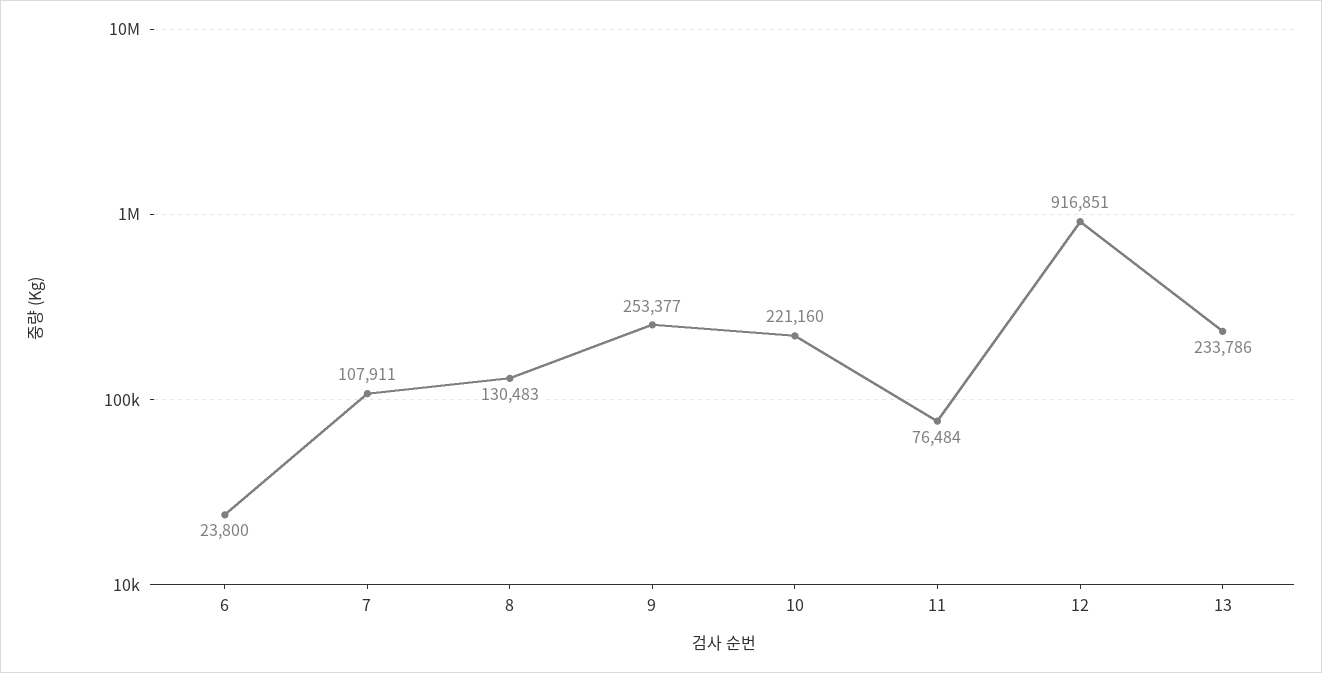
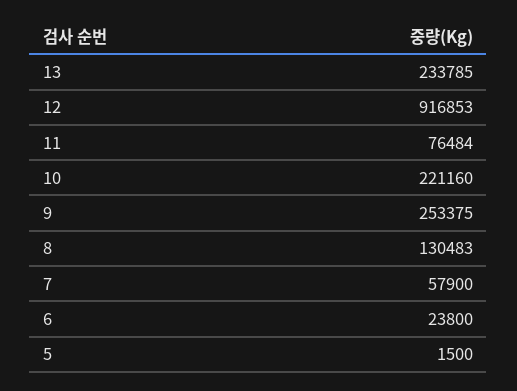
  {
    "6": 23800,
-   "7": 107911,
+   "7": 57900,
    "8": 130483,
-   "9": 253377,
+   "9": 253375,
    "10": 221160,
    "11": 76484,
-   "12": 916851,
+   "12": 916853,
-   "13": 233786
+   "13": 233785,
+   "5": 1500
  }

